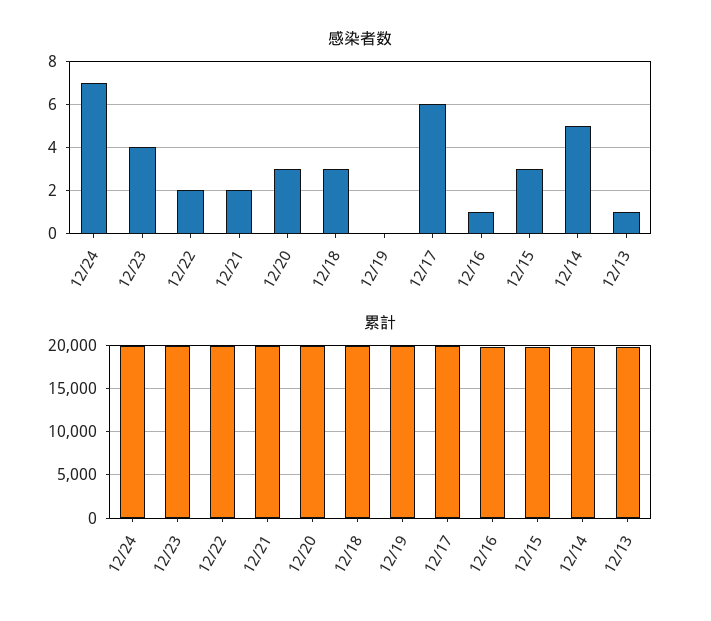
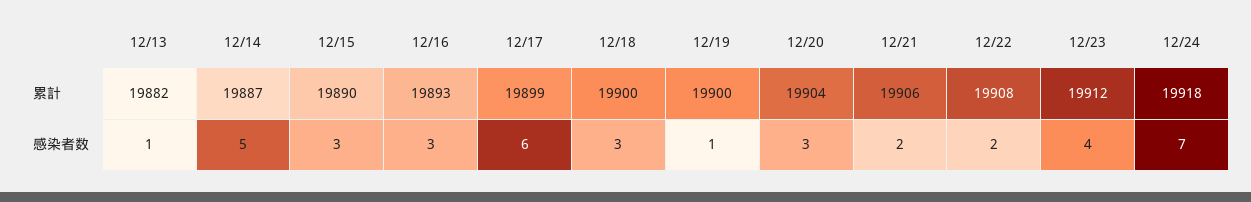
  {
    "感染者数": {
      "12/24": 7,
      "12/23": 4,
      "12/22": 2,
      "12/21": 2,
      "12/20": 3,
      "12/18": 3,
-     "12/19": 0,
+     "12/19": 1,
      "12/17": 6,
-     "12/16": 1,
+     "12/16": 3,
      "12/15": 3,
      "12/14": 5,
      "12/13": 1
    },
    "累計": {
      "12/24": 19918,
      "12/23": 19912,
      "12/22": 19908,
      "12/21": 19906,
      "12/20": 19904,
      "12/18": 19900,
      "12/19": 19900,
      "12/17": 19899,
      "12/16": 19893,
      "12/15": 19890,
      "12/14": 19887,
      "12/13": 19882
    }
  }

